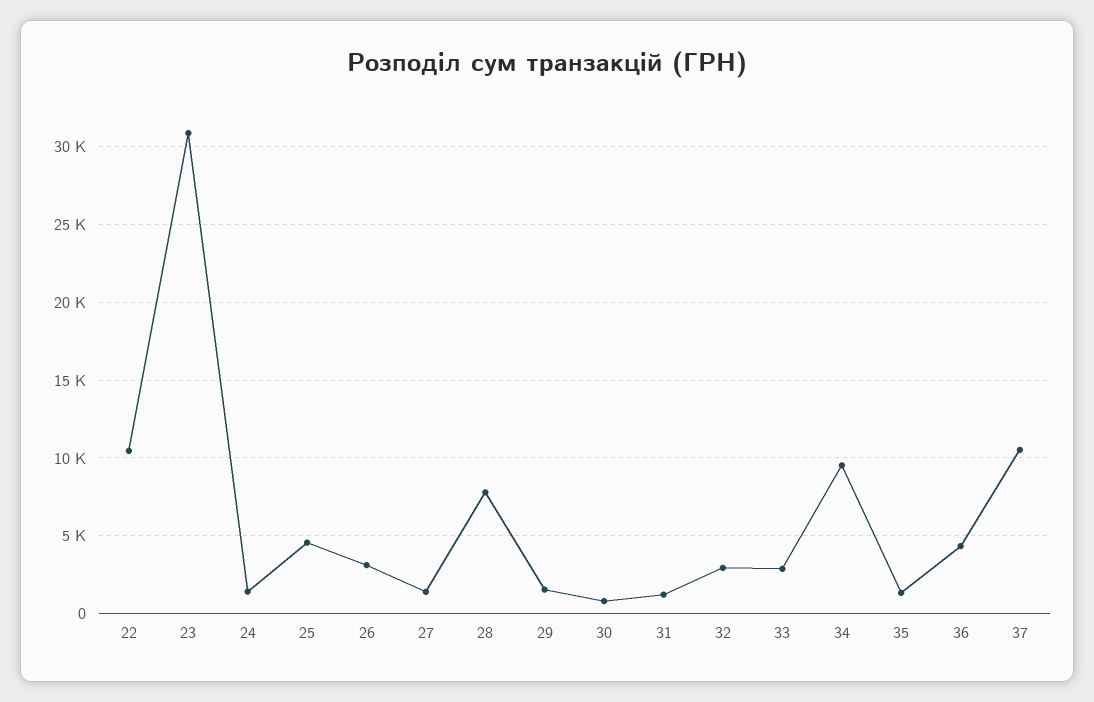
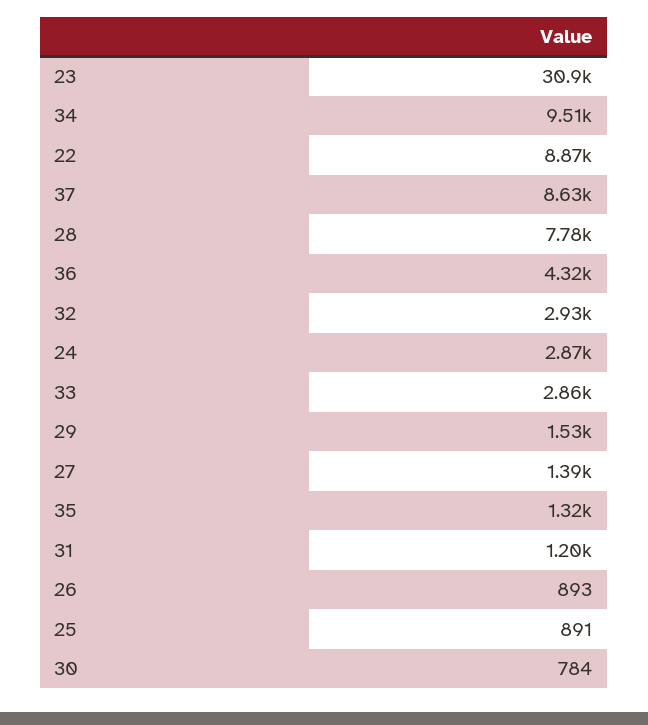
  {
-   "22": 10500,
+   "22": 8870,
    "23": 30900,
-   "24": 1500,
+   "24": 2870,
-   "25": 4500,
+   "25": 891,
-   "26": 3000,
+   "26": 893,
    "27": 1390,
    "28": 7780,
    "29": 1530,
    "30": 784,
    "31": 1200,
    "32": 2930,
    "33": 2860,
    "34": 9510,
    "35": 1320,
    "36": 4320,
-   "37": 10500
+   "37": 8630
  }

